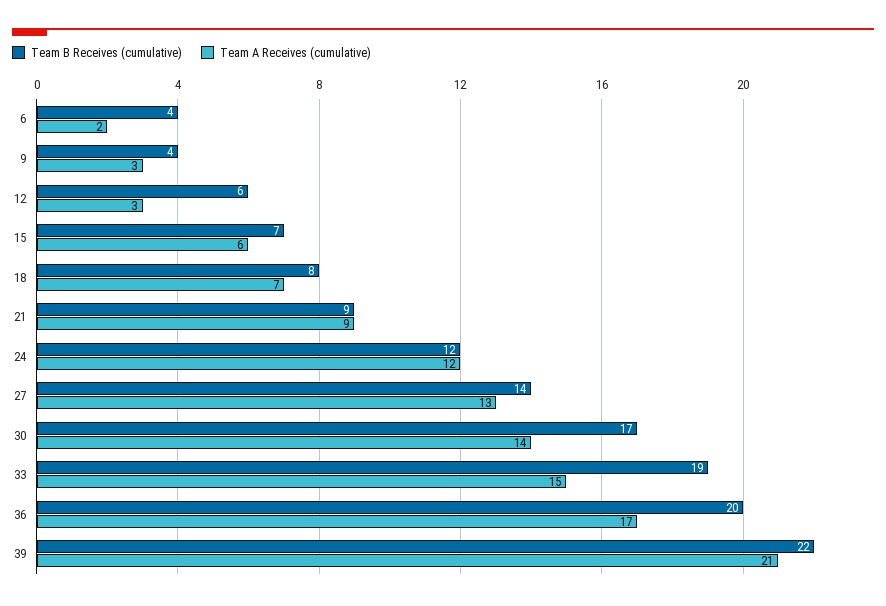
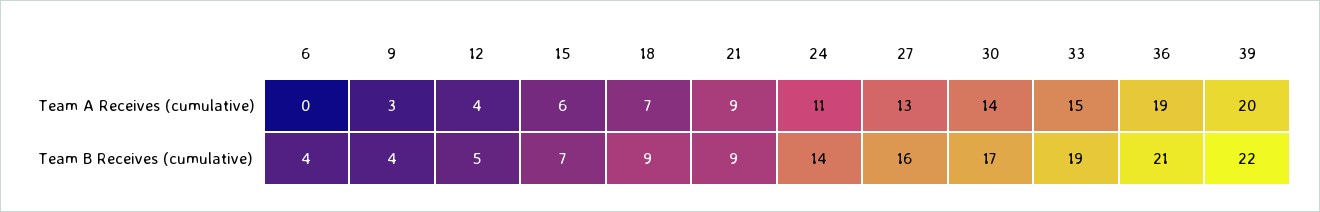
  {
    "Team B Receives (cumulative)": {
      "6": 4,
      "9": 4,
-     "12": 6,
+     "12": 5,
      "15": 7,
-     "18": 8,
+     "18": 9,
      "21": 9,
-     "24": 12,
+     "24": 14,
-     "27": 14,
+     "27": 16,
      "30": 17,
      "33": 19,
-     "36": 20,
+     "36": 21,
      "39": 22
    },
    "Team A Receives (cumulative)": {
-     "6": 2,
+     "6": 0,
      "9": 3,
-     "12": 3,
+     "12": 4,
      "15": 6,
      "18": 7,
      "21": 9,
-     "24": 12,
+     "24": 11,
      "27": 13,
      "30": 14,
      "33": 15,
-     "36": 17,
+     "36": 19,
-     "39": 21
+     "39": 20
    }
  }

